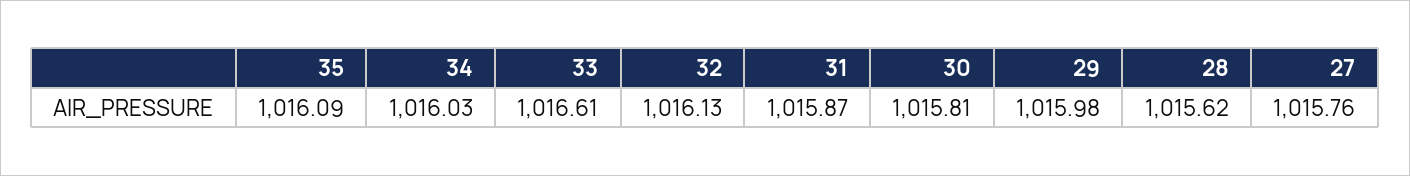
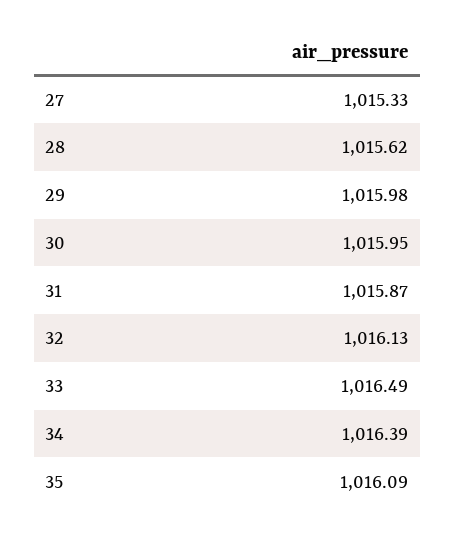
  {
    "35": 1016.09,
-   "34": 1016.03,
+   "34": 1016.39,
-   "33": 1016.61,
+   "33": 1016.49,
    "32": 1016.13,
    "31": 1015.87,
-   "30": 1015.81,
+   "30": 1015.95,
    "29": 1015.98,
    "28": 1015.62,
-   "27": 1015.76
+   "27": 1015.33
  }

